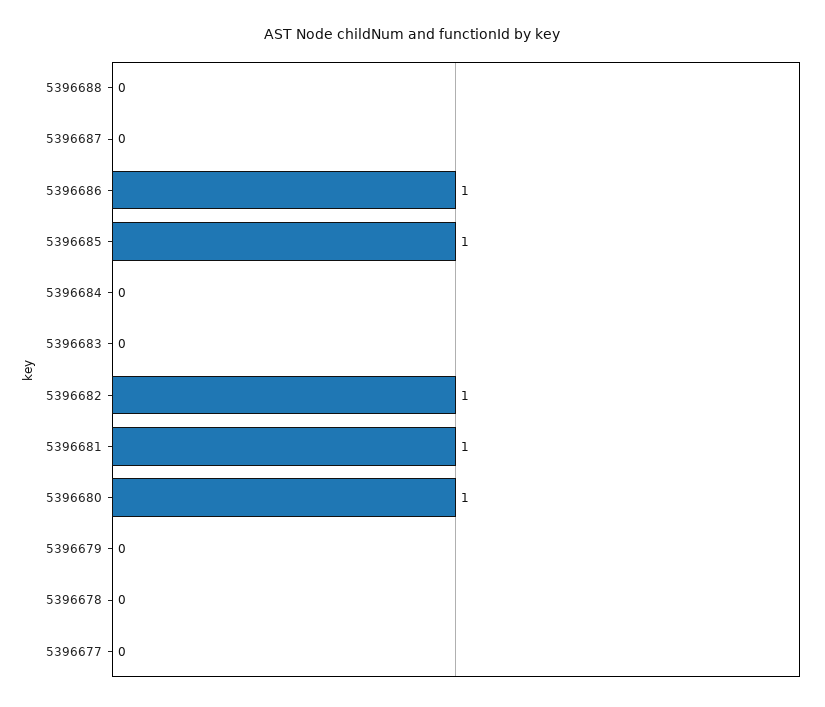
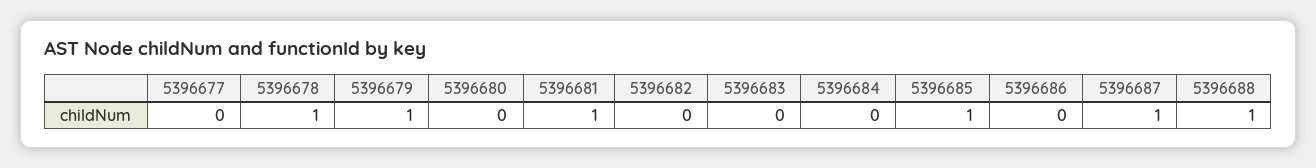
  {
-   "5396688": 0,
+   "5396688": 1,
-   "5396687": 0,
+   "5396687": 1,
-   "5396686": 1,
+   "5396686": 0,
    "5396685": 1,
    "5396684": 0,
    "5396683": 0,
-   "5396682": 1,
+   "5396682": 0,
    "5396681": 1,
-   "5396680": 1,
+   "5396680": 0,
-   "5396679": 0,
+   "5396679": 1,
-   "5396678": 0,
+   "5396678": 1,
    "5396677": 0
  }

